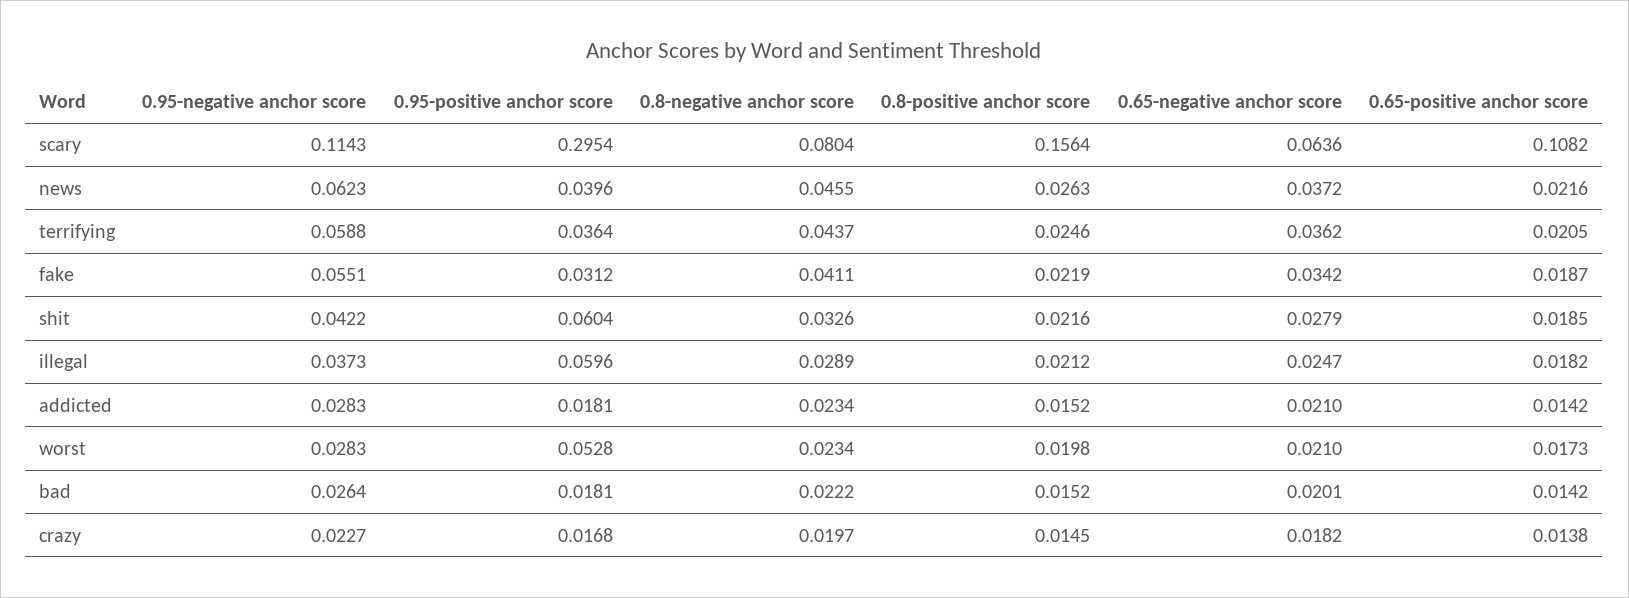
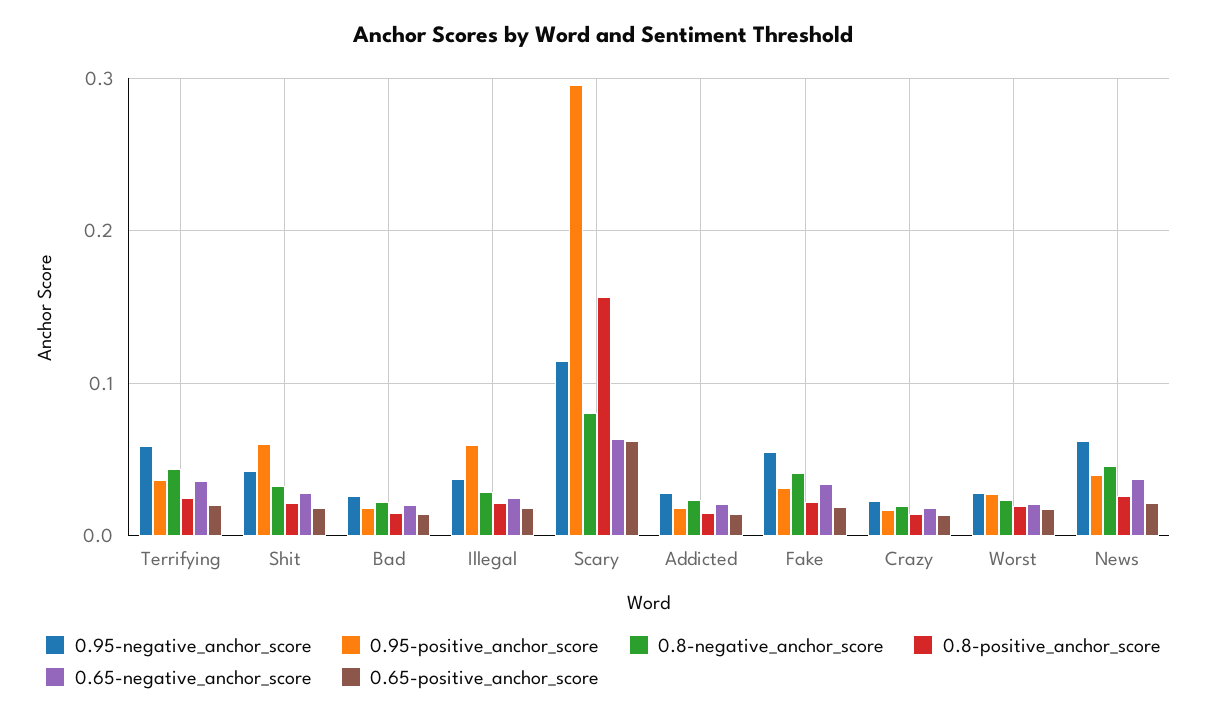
  {
    "0.95-negative anchor score": {
      "scary": 0.1143,
      "news": 0.0623,
      "terrifying": 0.0588,
      "fake": 0.0551,
      "shit": 0.0422,
      "illegal": 0.0373,
      "addicted": 0.0283,
      "worst": 0.0283,
      "bad": 0.0264,
      "crazy": 0.0227
    },
    "0.95-positive anchor score": {
      "scary": 0.2954,
      "news": 0.0396,
      "terrifying": 0.0364,
      "fake": 0.0312,
      "shit": 0.0604,
      "illegal": 0.0596,
      "addicted": 0.0181,
-     "worst": 0.0528,
+     "worst": 0.03,
      "bad": 0.0181,
      "crazy": 0.0168
    },
    "0.8-negative anchor score": {
      "scary": 0.0804,
      "news": 0.0455,
      "terrifying": 0.0437,
      "fake": 0.0411,
      "shit": 0.0326,
      "illegal": 0.0289,
      "addicted": 0.0234,
      "worst": 0.0234,
      "bad": 0.0222,
      "crazy": 0.0197
    },
    "0.8-positive anchor score": {
      "scary": 0.1564,
      "news": 0.0263,
      "terrifying": 0.0246,
      "fake": 0.0219,
      "shit": 0.0216,
      "illegal": 0.0212,
      "addicted": 0.0152,
      "worst": 0.0198,
      "bad": 0.0152,
      "crazy": 0.0145
    },
    "0.65-negative anchor score": {
      "scary": 0.0636,
      "news": 0.0372,
      "terrifying": 0.0362,
      "fake": 0.0342,
      "shit": 0.0279,
      "illegal": 0.0247,
      "addicted": 0.021,
      "worst": 0.021,
      "bad": 0.0201,
      "crazy": 0.0182
    },
    "0.65-positive anchor score": {
-     "scary": 0.1082,
+     "scary": 0.06,
      "news": 0.0216,
      "terrifying": 0.0205,
      "fake": 0.0187,
      "shit": 0.0185,
      "illegal": 0.0182,
      "addicted": 0.0142,
      "worst": 0.0173,
      "bad": 0.0142,
      "crazy": 0.0138
    }
  }

